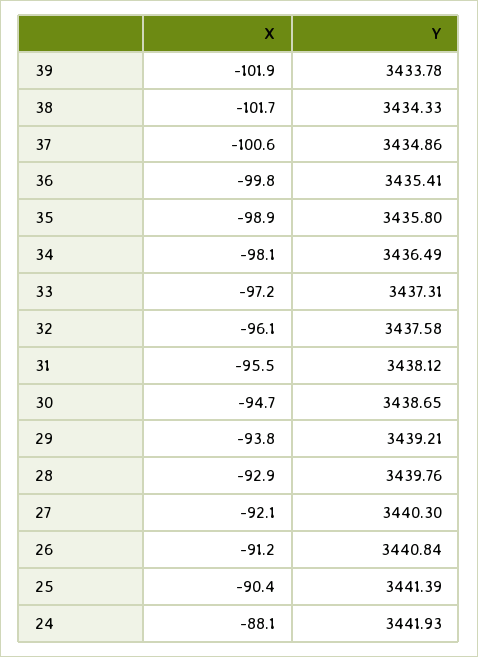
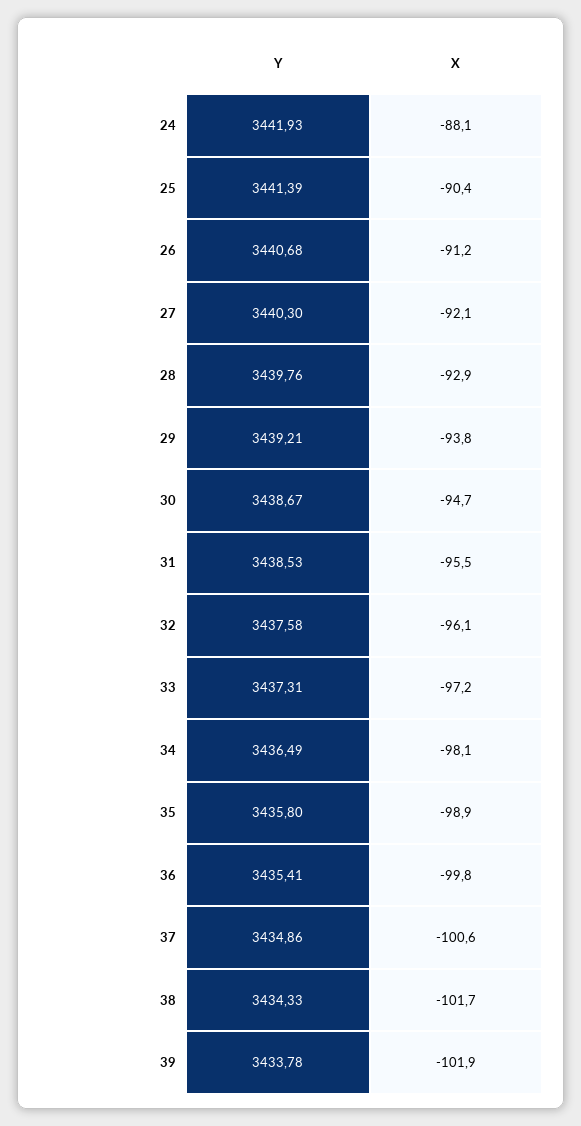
  {
    "X": {
      "39": -101.9,
      "38": -101.7,
      "37": -100.6,
      "36": -99.8,
      "35": -98.9,
      "34": -98.1,
      "33": -97.2,
      "32": -96.1,
      "31": -95.5,
      "30": -94.7,
      "29": -93.8,
      "28": -92.9,
      "27": -92.1,
      "26": -91.2,
      "25": -90.4,
      "24": -88.1
    },
    "Y": {
      "39": 3433.78,
      "38": 3434.33,
      "37": 3434.86,
      "36": 3435.41,
      "35": 3435.8,
      "34": 3436.49,
      "33": 3437.31,
      "32": 3437.58,
-     "31": 3438.12,
+     "31": 3438.53,
-     "30": 3438.65,
+     "30": 3438.67,
      "29": 3439.21,
      "28": 3439.76,
      "27": 3440.3,
-     "26": 3440.84,
+     "26": 3440.68,
      "25": 3441.39,
      "24": 3441.93
    }
  }

